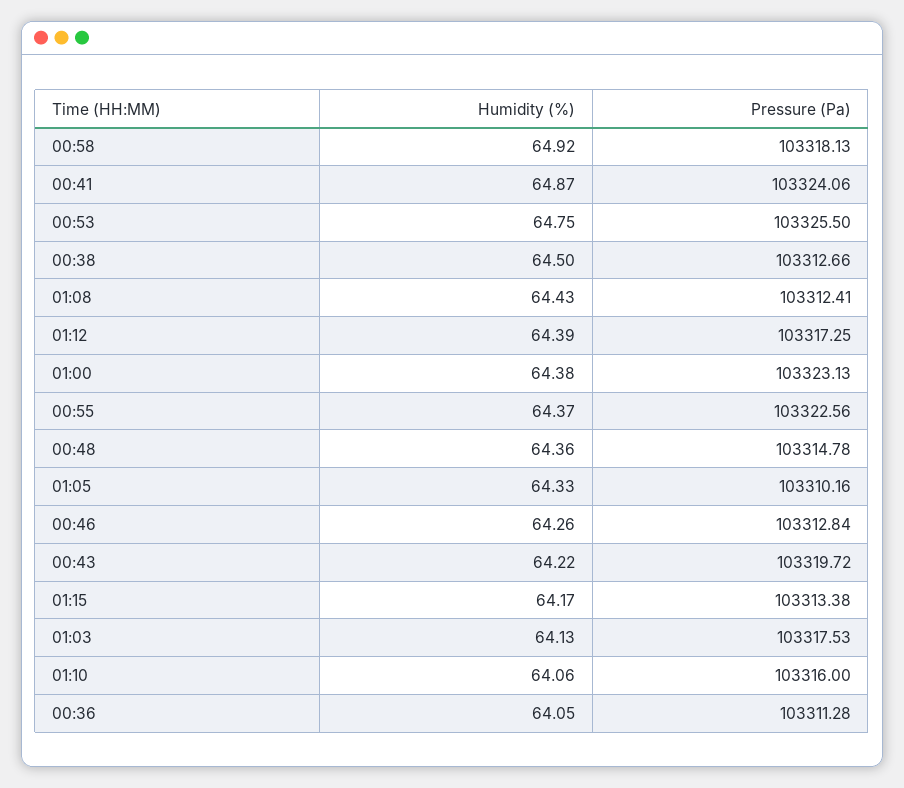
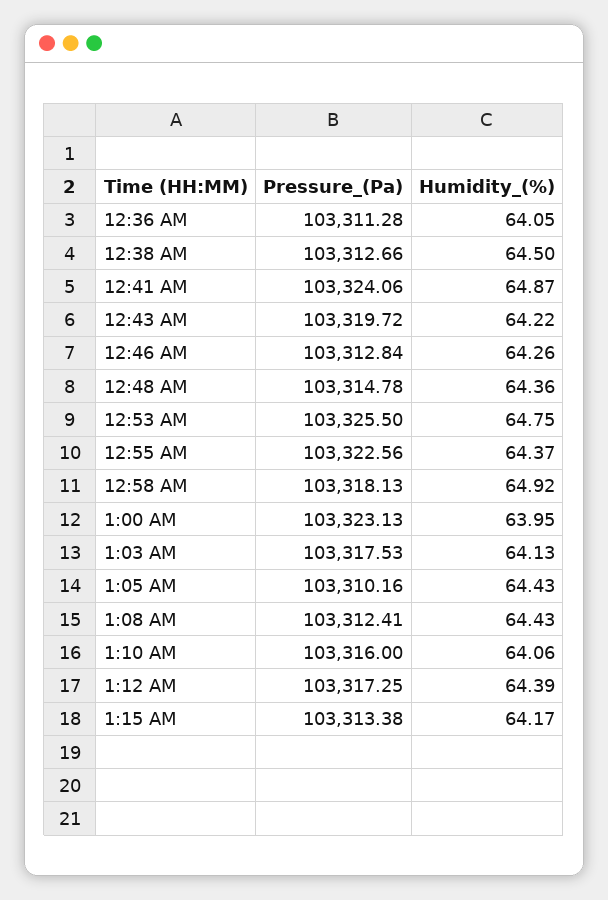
  {
    "Humidity (%)": {
      "00:58": 64.92,
      "00:41": 64.87,
      "00:53": 64.75,
      "00:38": 64.5,
      "01:08": 64.43,
      "01:12": 64.39,
-     "01:00": 64.38,
+     "01:00": 63.95,
      "00:55": 64.37,
      "00:48": 64.36,
-     "01:05": 64.33,
+     "01:05": 64.43,
      "00:46": 64.26,
      "00:43": 64.22,
      "01:15": 64.17,
      "01:03": 64.13,
      "01:10": 64.06,
      "00:36": 64.05
    },
    "Pressure (Pa)": {
      "00:58": 103318.13,
      "00:41": 103324.06,
      "00:53": 103325.5,
      "00:38": 103312.66,
      "01:08": 103312.41,
      "01:12": 103317.25,
      "01:00": 103323.13,
      "00:55": 103322.56,
      "00:48": 103314.78,
      "01:05": 103310.16,
      "00:46": 103312.84,
      "00:43": 103319.72,
      "01:15": 103313.38,
      "01:03": 103317.53,
      "01:10": 103316,
      "00:36": 103311.28
    }
  }

